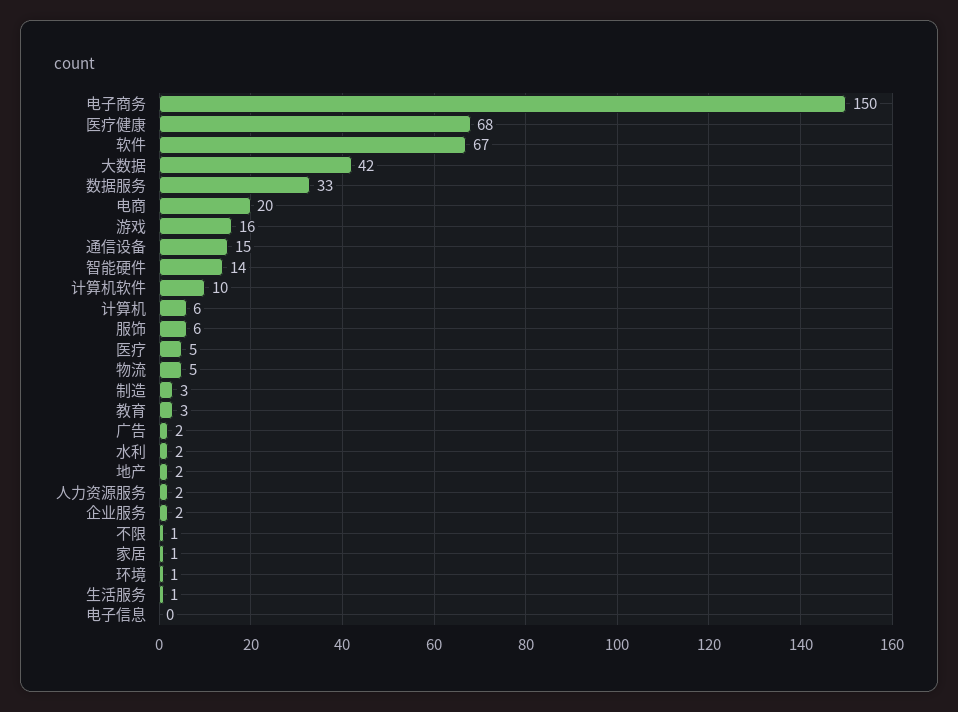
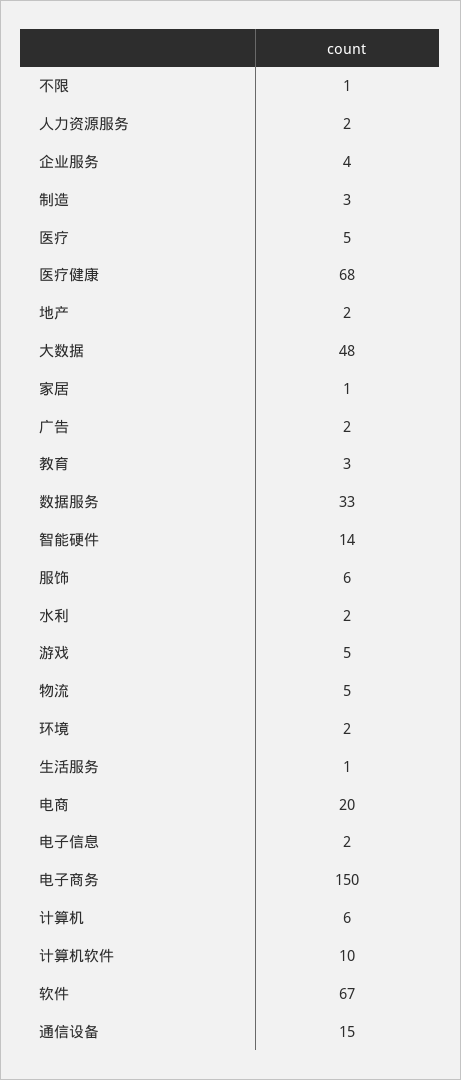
  {
    "电子商务": 150,
    "医疗健康": 68,
    "软件": 67,
-   "大数据": 42,
+   "大数据": 48,
    "数据服务": 33,
    "电商": 20,
-   "游戏": 16,
+   "游戏": 5,
    "通信设备": 15,
    "智能硬件": 14,
    "计算机软件": 10,
    "计算机": 6,
    "服饰": 6,
    "医疗": 5,
    "物流": 5,
    "制造": 3,
    "教育": 3,
    "广告": 2,
    "水利": 2,
    "地产": 2,
    "人力资源服务": 2,
-   "企业服务": 2,
+   "企业服务": 4,
    "不限": 1,
    "家居": 1,
-   "环境": 1,
+   "环境": 2,
    "生活服务": 1,
-   "电子信息": 0
+   "电子信息": 2
  }

